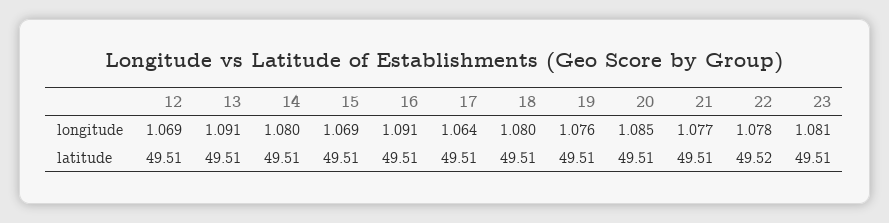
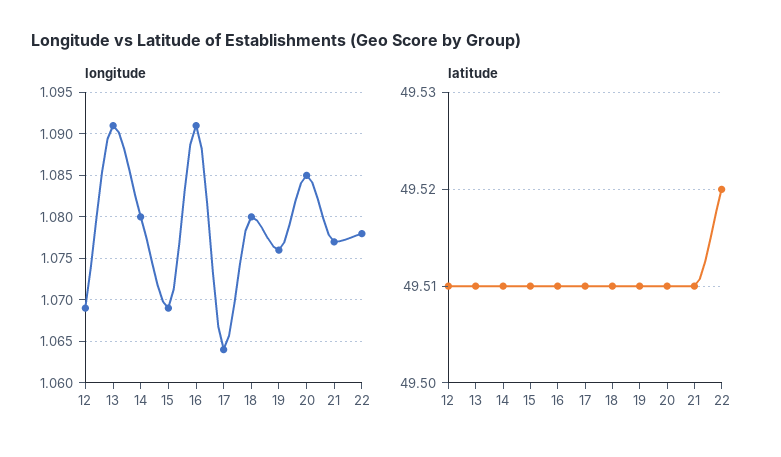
  {
    "longitude": {
      "12": 1.069,
      "13": 1.091,
      "14": 1.08,
      "15": 1.069,
      "16": 1.091,
      "17": 1.064,
      "18": 1.08,
      "19": 1.076,
      "20": 1.085,
      "21": 1.077,
-     "22": 1.078,
+     "22": 1.078
-     "23": 1.081
    },
    "latitude": {
      "12": 49.51,
      "13": 49.51,
      "14": 49.51,
      "15": 49.51,
      "16": 49.51,
      "17": 49.51,
      "18": 49.51,
      "19": 49.51,
      "20": 49.51,
      "21": 49.51,
-     "22": 49.52,
+     "22": 49.52
-     "23": 49.51
    }
  }

